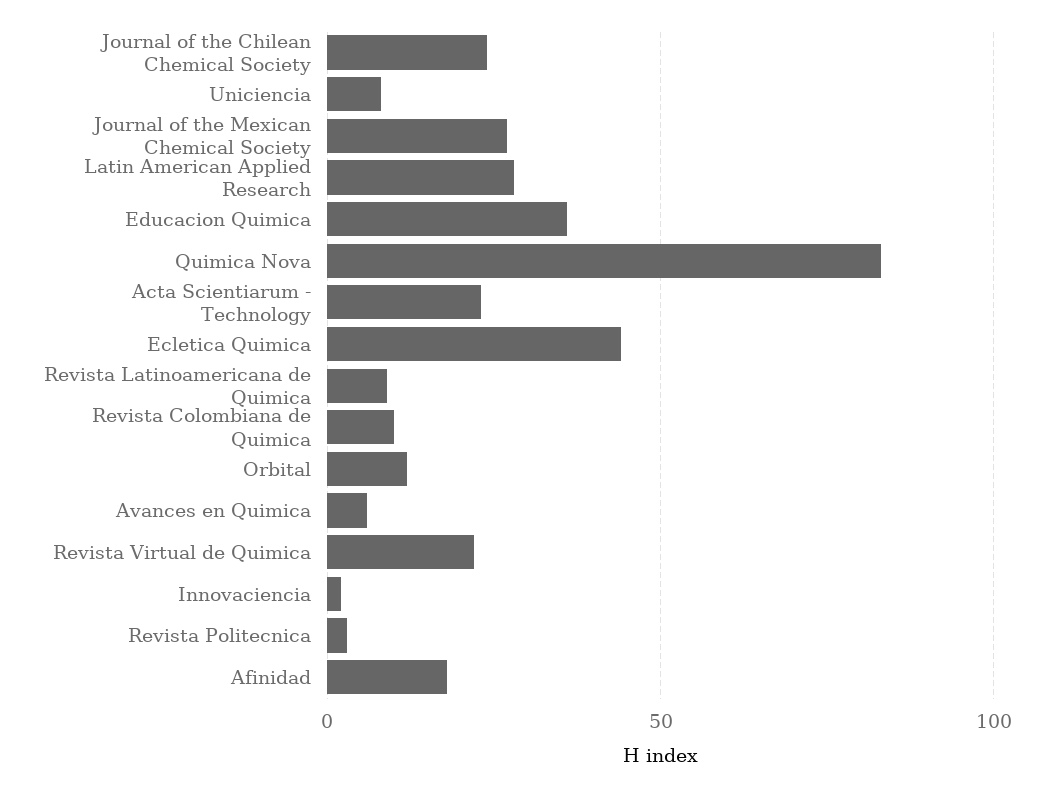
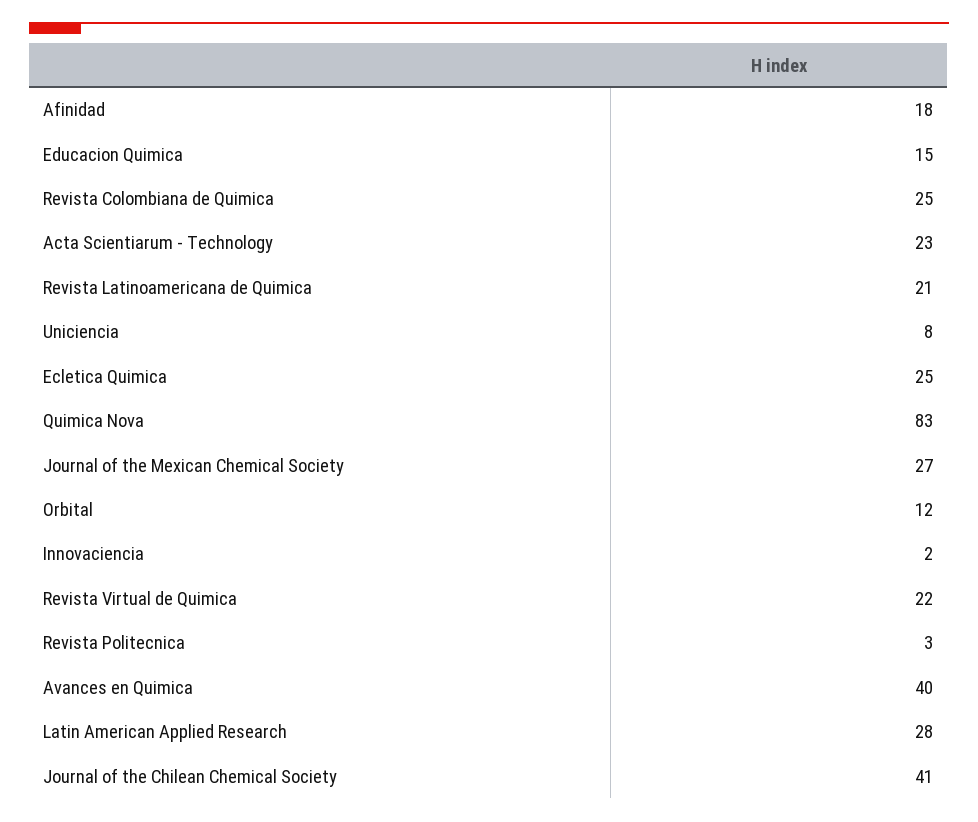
  {
-   "Journal of the Chilean Chemical Society": 25,
+   "Journal of the Chilean Chemical Society": 41,
    "Uniciencia": 8,
    "Journal of the Mexican Chemical Society": 27,
    "Latin American Applied Research": 28,
-   "Educacion Quimica": 35,
+   "Educacion Quimica": 15,
    "Quimica Nova": 83,
    "Acta Scientiarum - Technology": 23,
-   "Ecletica Quimica": 45,
+   "Ecletica Quimica": 25,
-   "Revista Latinoamericana de Quimica": 10,
+   "Revista Latinoamericana de Quimica": 21,
-   "Revista Colombiana de Quimica": 10,
+   "Revista Colombiana de Quimica": 25,
    "Orbital": 12,
-   "Avances en Quimica": 5,
+   "Avances en Quimica": 40,
    "Revista Virtual de Quimica": 22,
    "Innovaciencia": 2,
    "Revista Politecnica": 3,
    "Afinidad": 18
  }

